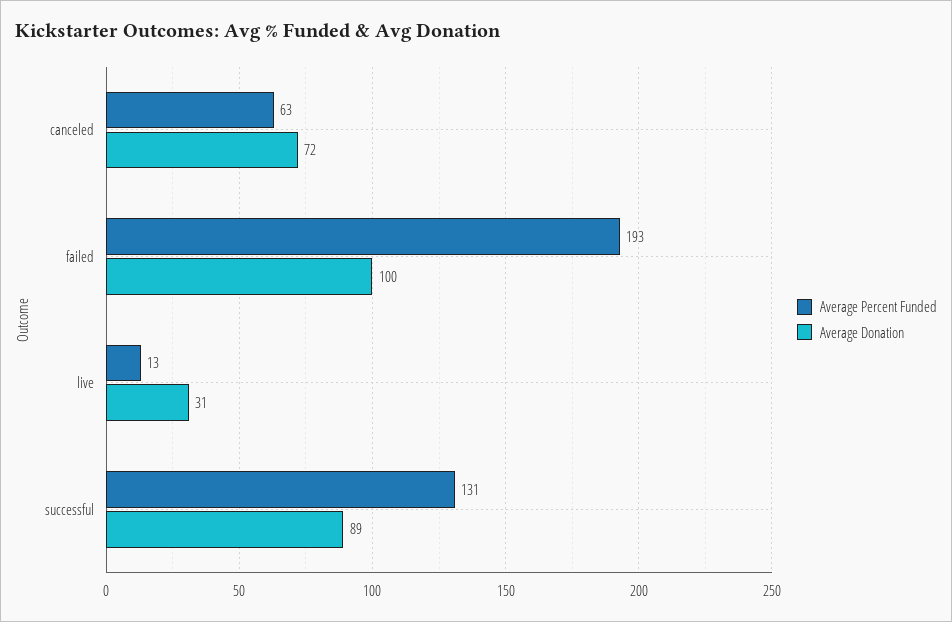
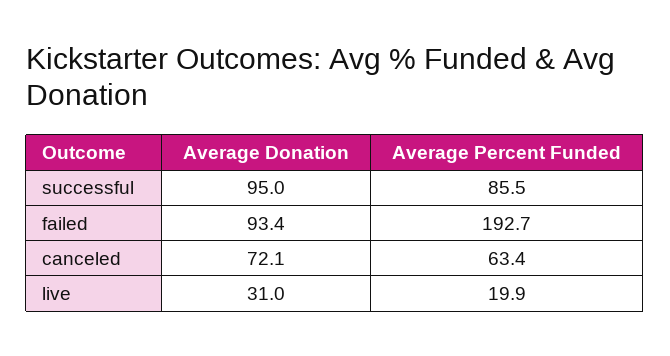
  {
    "Average Percent Funded": {
      "canceled": 63.4,
      "failed": 192.7,
-     "live": 13,
+     "live": 19.9,
-     "successful": 131
+     "successful": 85.5
    },
    "Average Donation": {
      "canceled": 72.1,
-     "failed": 100,
+     "failed": 93.4,
      "live": 31,
-     "successful": 89
+     "successful": 95
    }
  }

